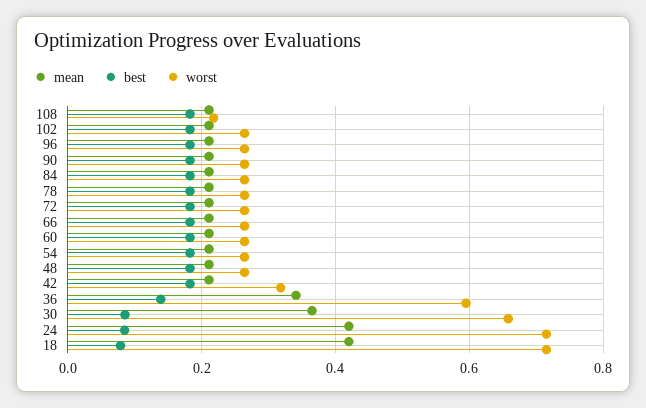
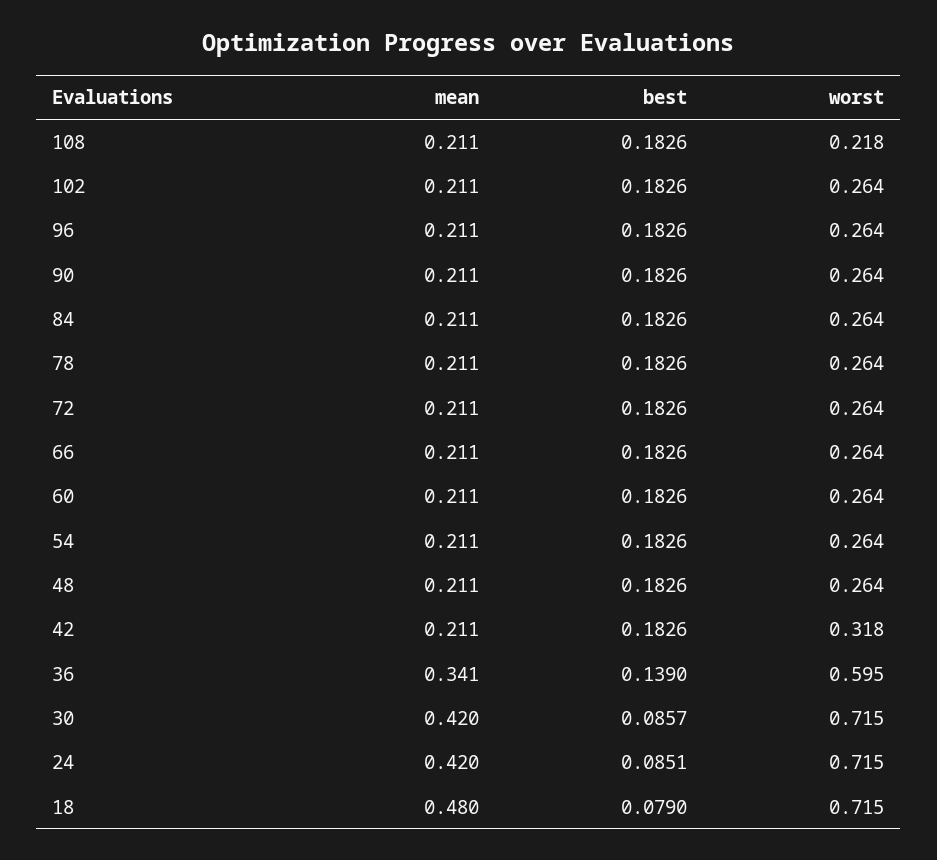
  {
    "mean": {
      "108": 0.211,
      "102": 0.211,
      "96": 0.211,
      "90": 0.211,
      "84": 0.211,
      "78": 0.211,
      "72": 0.211,
      "66": 0.211,
      "60": 0.211,
      "54": 0.211,
      "48": 0.211,
      "42": 0.211,
      "36": 0.341,
-     "30": 0.36,
+     "30": 0.42,
      "24": 0.42,
-     "18": 0.42
+     "18": 0.48
    },
    "best": {
      "108": 0.1826,
      "102": 0.1826,
      "96": 0.1826,
      "90": 0.1826,
      "84": 0.1826,
      "78": 0.1826,
      "72": 0.1826,
      "66": 0.1826,
      "60": 0.1826,
      "54": 0.1826,
      "48": 0.1826,
      "42": 0.1826,
      "36": 0.139,
      "30": 0.0857,
      "24": 0.0851,
      "18": 0.079
    },
    "worst": {
      "108": 0.218,
      "102": 0.264,
      "96": 0.264,
      "90": 0.264,
      "84": 0.264,
      "78": 0.264,
      "72": 0.264,
      "66": 0.264,
      "60": 0.264,
      "54": 0.264,
      "48": 0.264,
      "42": 0.318,
      "36": 0.595,
-     "30": 0.66,
+     "30": 0.715,
      "24": 0.715,
      "18": 0.715
    }
  }

